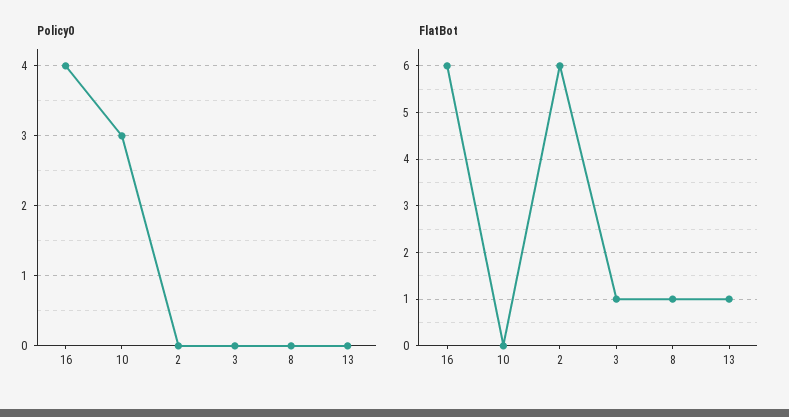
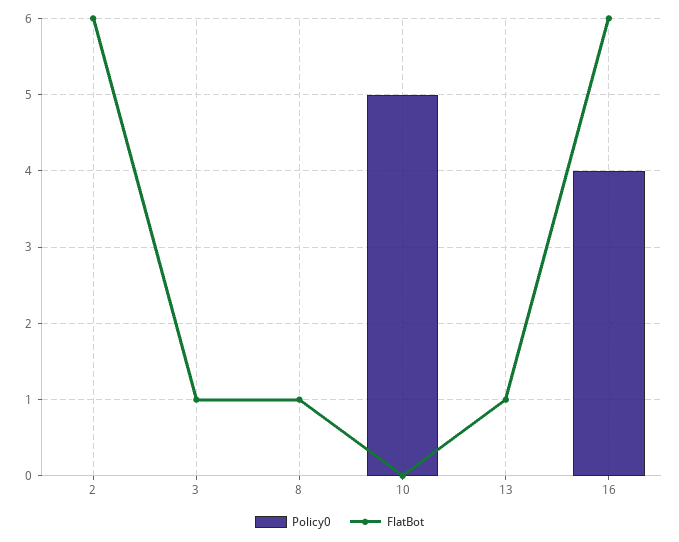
  {
    "Policy0": {
      "16": 4,
-     "10": 3,
+     "10": 5,
      "2": 0,
      "3": 0,
      "8": 0,
      "13": 0
    },
    "FlatBot": {
      "16": 6,
      "10": 0,
      "2": 6,
      "3": 1,
      "8": 1,
      "13": 1
    }
  }

